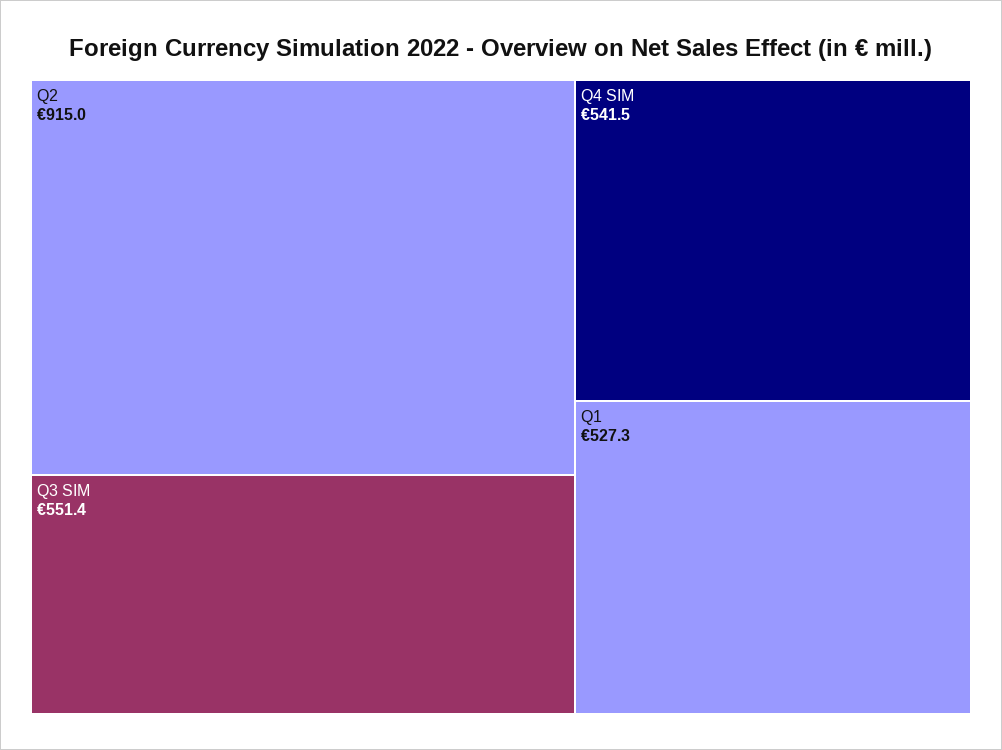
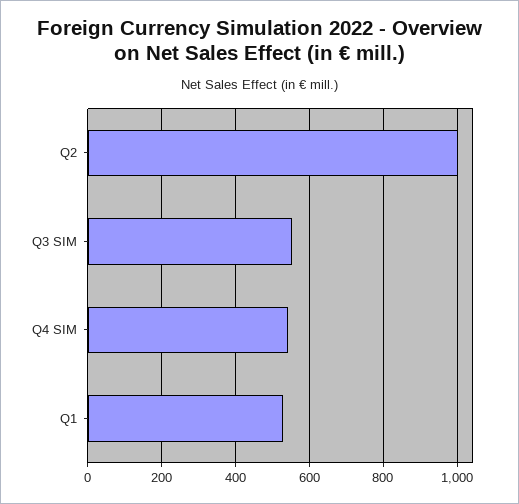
  {
-   "Q2": 915,
+   "Q2": 1000,
    "Q3 SIM": 551.4,
    "Q4 SIM": 541.5,
    "Q1": 527.3
  }

